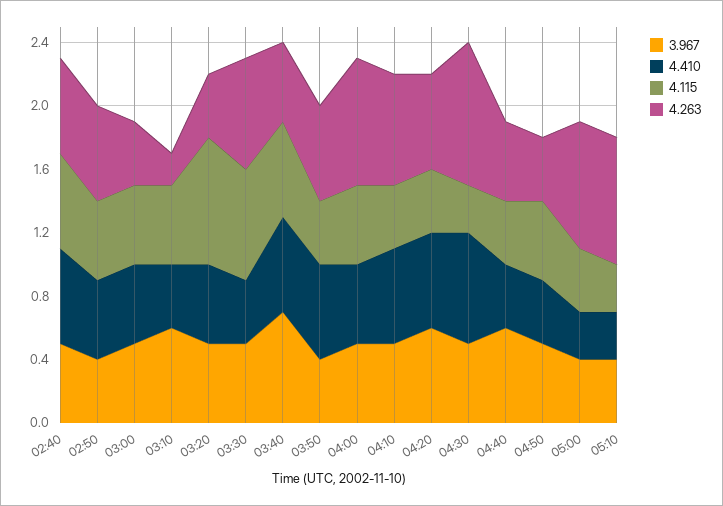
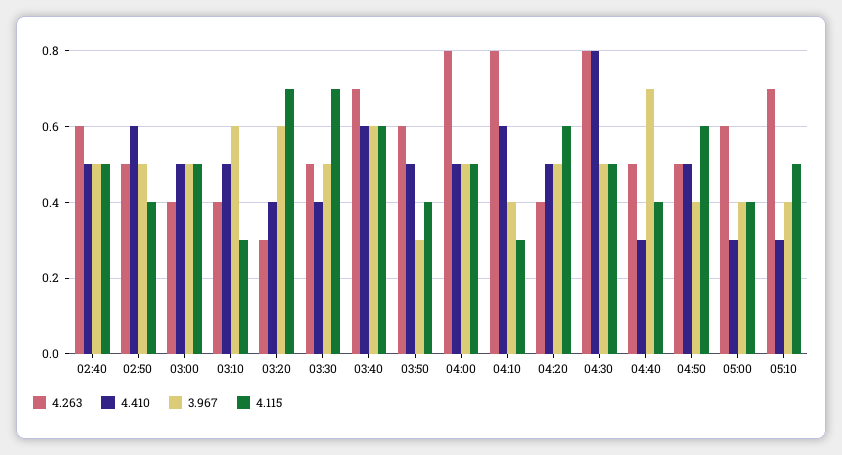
  {
    "3.967": {
      "02:40": 0.5,
-     "02:50": 0.4,
+     "02:50": 0.5,
      "03:00": 0.5,
      "03:10": 0.6,
-     "03:20": 0.5,
+     "03:20": 0.6,
      "03:30": 0.5,
-     "03:40": 0.7,
+     "03:40": 0.6,
-     "03:50": 0.4,
+     "03:50": 0.3,
      "04:00": 0.5,
-     "04:10": 0.5,
+     "04:10": 0.4,
-     "04:20": 0.6,
+     "04:20": 0.5,
      "04:30": 0.5,
-     "04:40": 0.6,
+     "04:40": 0.7,
-     "04:50": 0.5,
+     "04:50": 0.4,
      "05:00": 0.4,
      "05:10": 0.4
    },
    "4.410": {
-     "02:40": 0.6,
+     "02:40": 0.5,
-     "02:50": 0.5,
+     "02:50": 0.6,
      "03:00": 0.5,
-     "03:10": 0.4,
+     "03:10": 0.5,
-     "03:20": 0.5,
+     "03:20": 0.4,
      "03:30": 0.4,
      "03:40": 0.6,
-     "03:50": 0.6,
+     "03:50": 0.5,
      "04:00": 0.5,
      "04:10": 0.6,
-     "04:20": 0.6,
+     "04:20": 0.5,
-     "04:30": 0.7,
+     "04:30": 0.8,
-     "04:40": 0.4,
+     "04:40": 0.3,
-     "04:50": 0.4,
+     "04:50": 0.5,
      "05:00": 0.3,
      "05:10": 0.3
    },
    "4.115": {
-     "02:40": 0.6,
+     "02:40": 0.5,
-     "02:50": 0.5,
+     "02:50": 0.4,
      "03:00": 0.5,
-     "03:10": 0.5,
+     "03:10": 0.3,
-     "03:20": 0.8,
+     "03:20": 0.7,
      "03:30": 0.7,
      "03:40": 0.6,
      "03:50": 0.4,
      "04:00": 0.5,
-     "04:10": 0.4,
+     "04:10": 0.3,
-     "04:20": 0.4,
+     "04:20": 0.6,
-     "04:30": 0.3,
+     "04:30": 0.5,
      "04:40": 0.4,
-     "04:50": 0.5,
+     "04:50": 0.6,
      "05:00": 0.4,
-     "05:10": 0.3
+     "05:10": 0.5
    },
    "4.263": {
      "02:40": 0.6,
-     "02:50": 0.6,
+     "02:50": 0.5,
      "03:00": 0.4,
-     "03:10": 0.2,
+     "03:10": 0.4,
-     "03:20": 0.4,
+     "03:20": 0.3,
-     "03:30": 0.7,
+     "03:30": 0.5,
-     "03:40": 0.5,
+     "03:40": 0.7,
      "03:50": 0.6,
      "04:00": 0.8,
-     "04:10": 0.7,
+     "04:10": 0.8,
-     "04:20": 0.6,
+     "04:20": 0.4,
-     "04:30": 0.9,
+     "04:30": 0.8,
      "04:40": 0.5,
-     "04:50": 0.4,
+     "04:50": 0.5,
-     "05:00": 0.8,
+     "05:00": 0.6,
-     "05:10": 0.8
+     "05:10": 0.7
    }
  }

